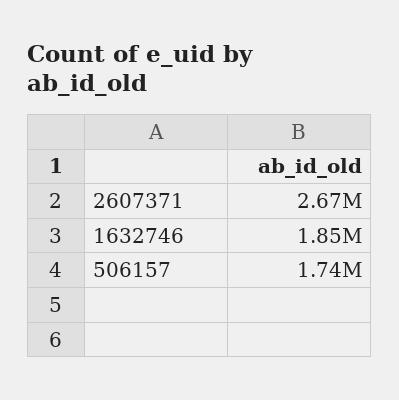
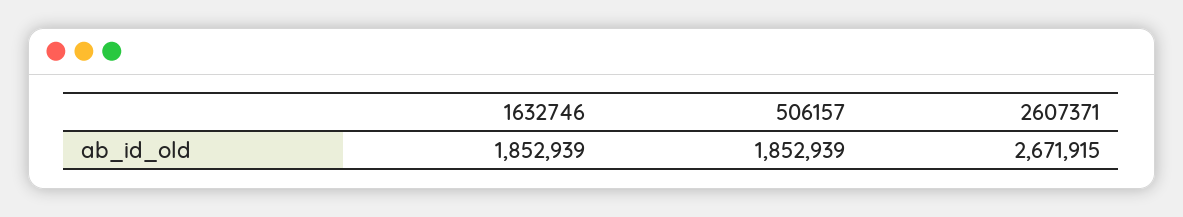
  {
    "2607371": 2671915,
    "1632746": 1852939,
-   "506157": 1740000
+   "506157": 1852939
  }

